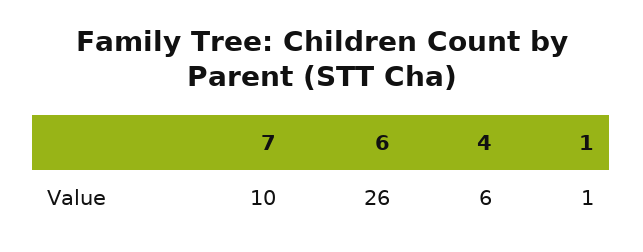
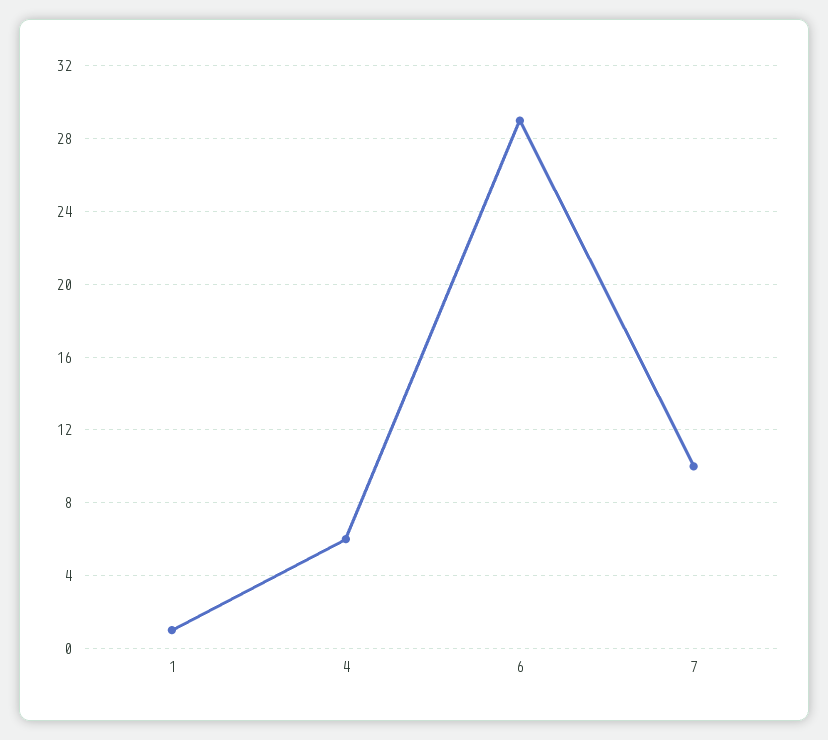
  {
    "7": 10,
-   "6": 26,
+   "6": 29,
    "4": 6,
    "1": 1
  }

